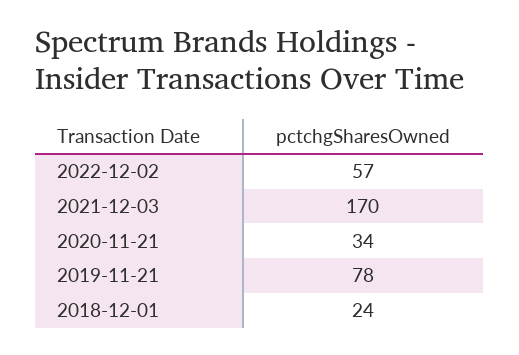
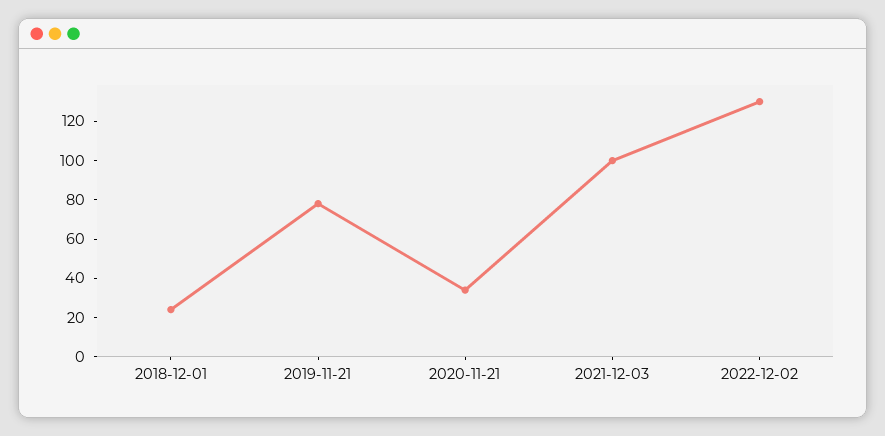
  {
-   "2022-12-02": 57,
+   "2022-12-02": 130,
-   "2021-12-03": 170,
+   "2021-12-03": 100,
    "2020-11-21": 34,
    "2019-11-21": 78,
    "2018-12-01": 24
  }

